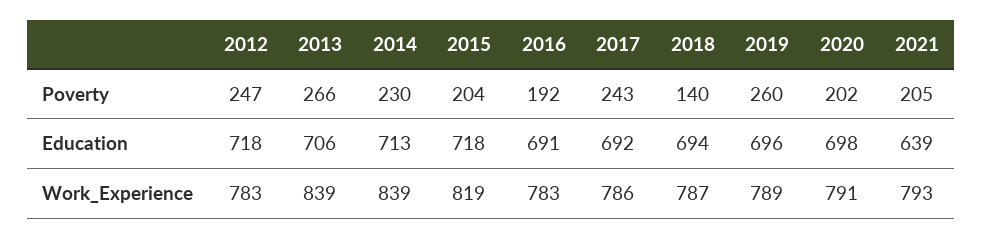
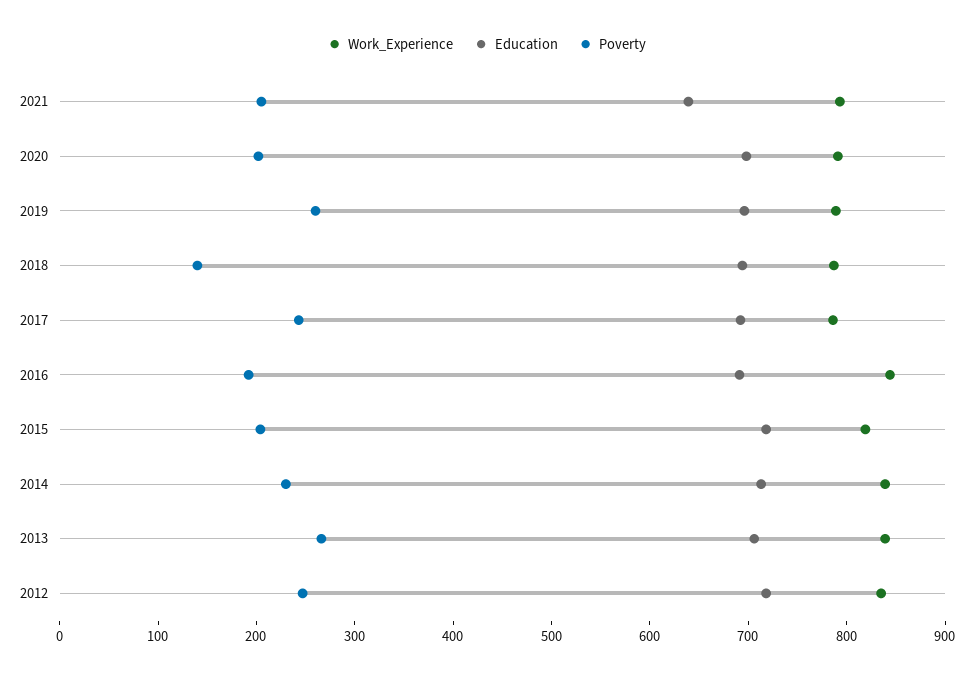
  {
    "Poverty": {
      "2012": 247,
      "2013": 266,
      "2014": 230,
      "2015": 204,
      "2016": 192,
      "2017": 243,
      "2018": 140,
      "2019": 260,
      "2020": 202,
      "2021": 205
    },
    "Education": {
      "2012": 718,
      "2013": 706,
      "2014": 713,
      "2015": 718,
      "2016": 691,
      "2017": 692,
      "2018": 694,
      "2019": 696,
      "2020": 698,
      "2021": 639
    },
    "Work_Experience": {
-     "2012": 783,
+     "2012": 840,
      "2013": 839,
      "2014": 839,
      "2015": 819,
-     "2016": 783,
+     "2016": 840,
      "2017": 786,
      "2018": 787,
      "2019": 789,
      "2020": 791,
      "2021": 793
    }
  }

